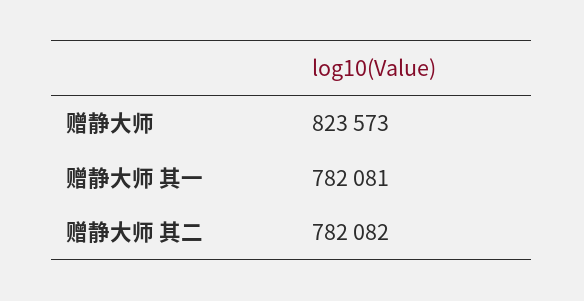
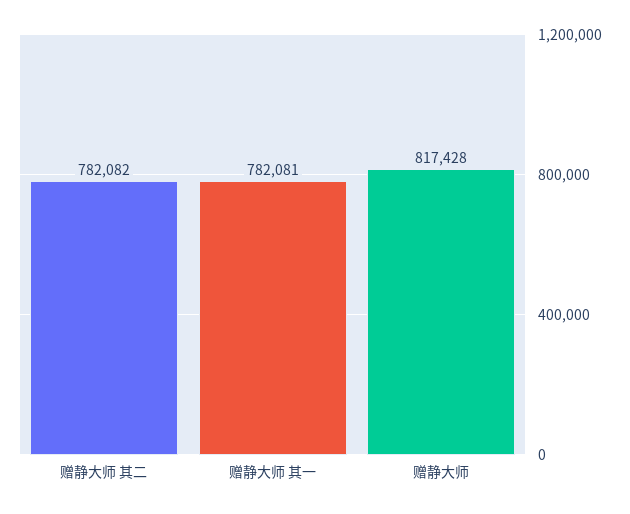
  {
-   "赠静大师": 823573,
+   "赠静大师": 817428,
    "赠静大师 其一": 782081,
    "赠静大师 其二": 782082
  }

